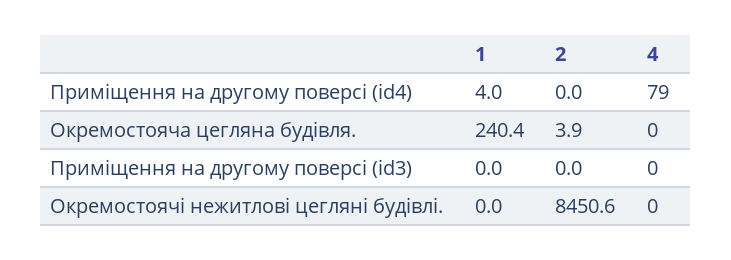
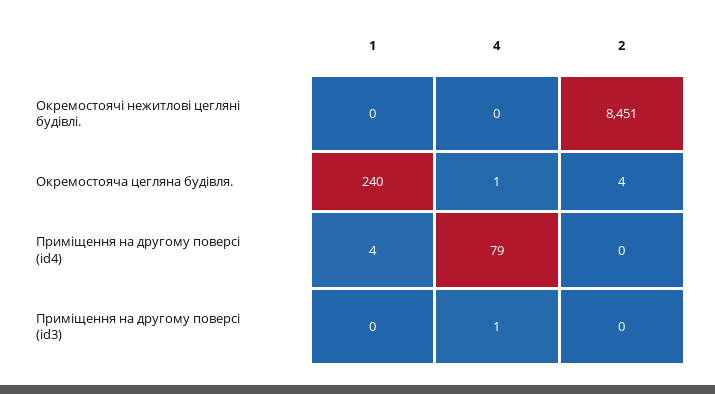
  {
    "1": {
      "Приміщення на другому поверсі (id4)": 4,
      "Окремостояча цегляна будівля.": 240.4,
      "Приміщення на другому поверсі (id3)": 0,
      "Окремостоячі нежитлові цегляні будівлі.": 0
    },
    "2": {
      "Приміщення на другому поверсі (id4)": 0,
      "Окремостояча цегляна будівля.": 3.9,
      "Приміщення на другому поверсі (id3)": 0,
      "Окремостоячі нежитлові цегляні будівлі.": 8450.6
    },
    "4": {
      "Приміщення на другому поверсі (id4)": 79,
-     "Окремостояча цегляна будівля.": 0,
+     "Окремостояча цегляна будівля.": 1,
-     "Приміщення на другому поверсі (id3)": 0,
+     "Приміщення на другому поверсі (id3)": 1,
      "Окремостоячі нежитлові цегляні будівлі.": 0
    }
  }

